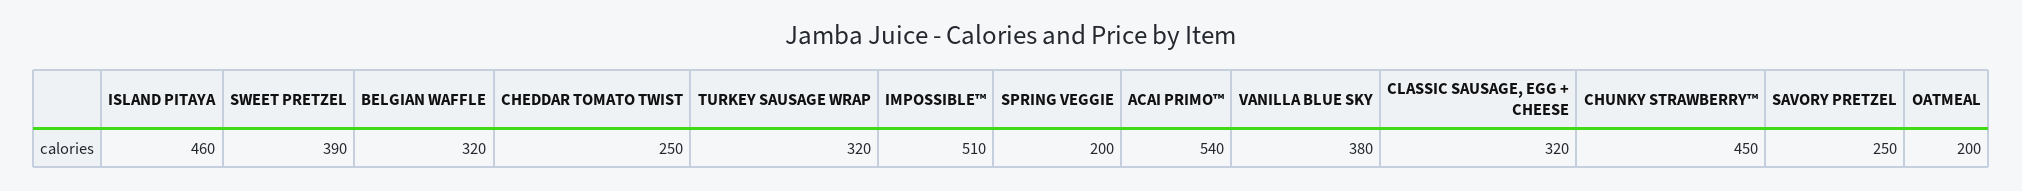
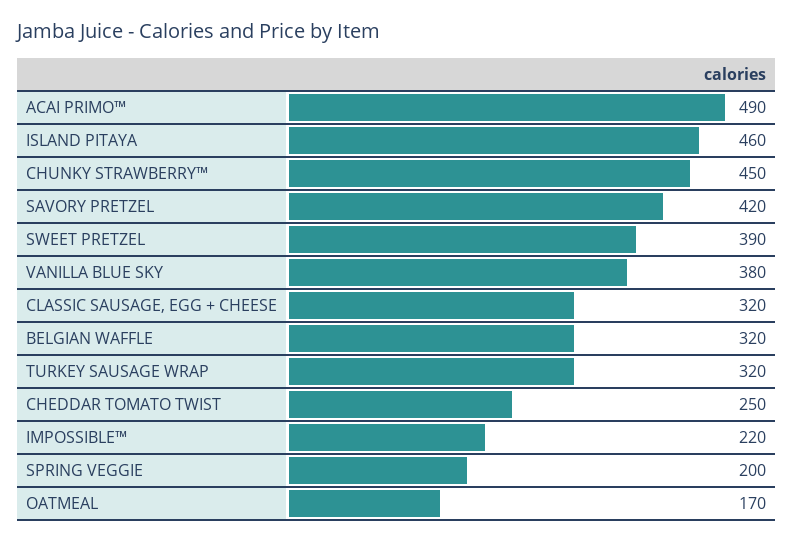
  {
    "ISLAND PITAYA": 460,
    "SWEET PRETZEL": 390,
    "BELGIAN WAFFLE": 320,
    "CHEDDAR TOMATO TWIST": 250,
    "TURKEY SAUSAGE WRAP": 320,
-   "IMPOSSIBLE™": 510,
+   "IMPOSSIBLE™": 220,
    "SPRING VEGGIE": 200,
-   "ACAI PRIMO™": 540,
+   "ACAI PRIMO™": 490,
    "VANILLA BLUE SKY": 380,
    "CLASSIC SAUSAGE, EGG + CHEESE": 320,
    "CHUNKY STRAWBERRY™": 450,
-   "SAVORY PRETZEL": 250,
+   "SAVORY PRETZEL": 420,
-   "OATMEAL": 200
+   "OATMEAL": 170
  }

